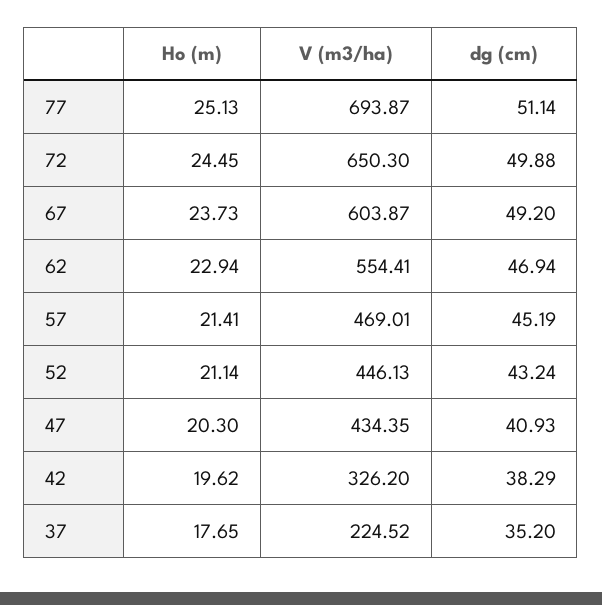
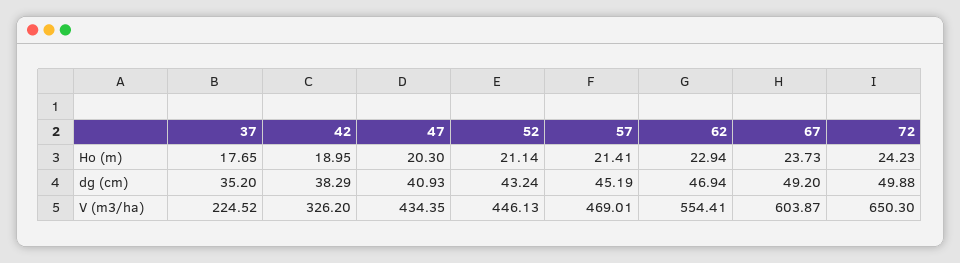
  {
    "Ho (m)": {
-     "77": 25.13,
-     "72": 24.45,
+     "72": 24.23,
      "67": 23.73,
      "62": 22.94,
      "57": 21.41,
      "52": 21.14,
      "47": 20.3,
-     "42": 19.62,
+     "42": 18.95,
      "37": 17.65
    },
    "V (m3/ha)": {
-     "77": 693.87,
      "72": 650.3,
      "67": 603.87,
      "62": 554.41,
      "57": 469.01,
      "52": 446.13,
      "47": 434.35,
      "42": 326.2,
      "37": 224.52
    },
    "dg (cm)": {
-     "77": 51.14,
      "72": 49.88,
      "67": 49.2,
      "62": 46.94,
      "57": 45.19,
      "52": 43.24,
      "47": 40.93,
      "42": 38.29,
      "37": 35.2
    }
  }

